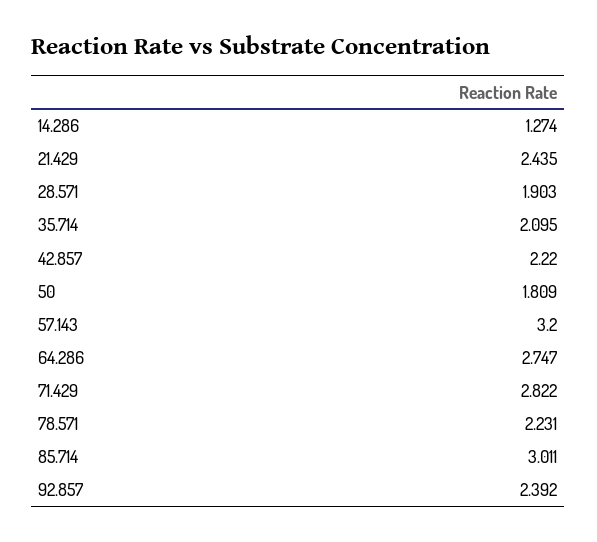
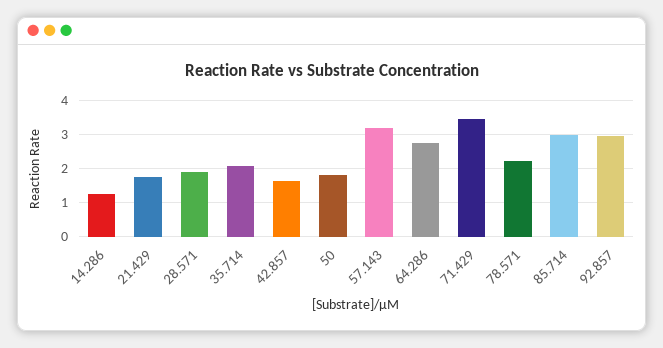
  {
    "14.286": 1.274,
-   "21.429": 2.435,
+   "21.429": 1.8,
    "28.571": 1.903,
    "35.714": 2.095,
-   "42.857": 2.22,
+   "42.857": 1.6,
    "50": 1.809,
    "57.143": 3.2,
    "64.286": 2.747,
-   "71.429": 2.822,
+   "71.429": 3.4,
    "78.571": 2.231,
    "85.714": 3.011,
-   "92.857": 2.392
+   "92.857": 3
  }

